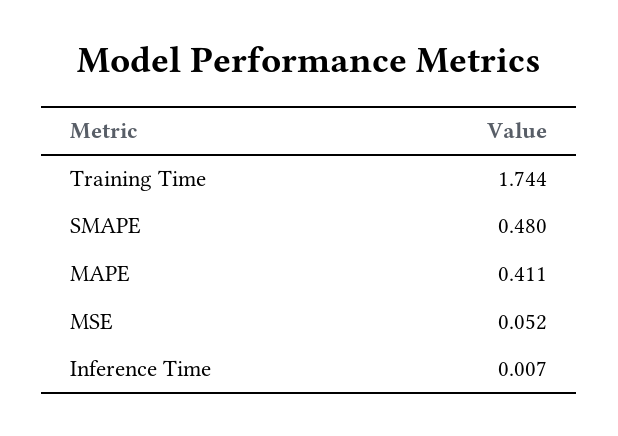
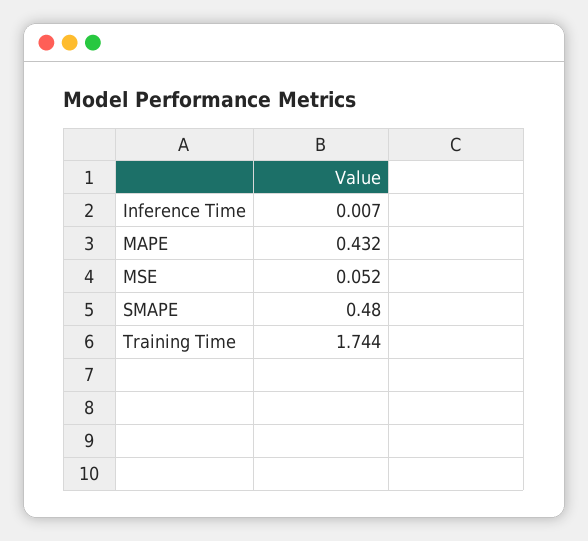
  {
    "Training Time": 1.744,
    "SMAPE": 0.48,
-   "MAPE": 0.411,
+   "MAPE": 0.432,
    "MSE": 0.052,
    "Inference Time": 0.007
  }

